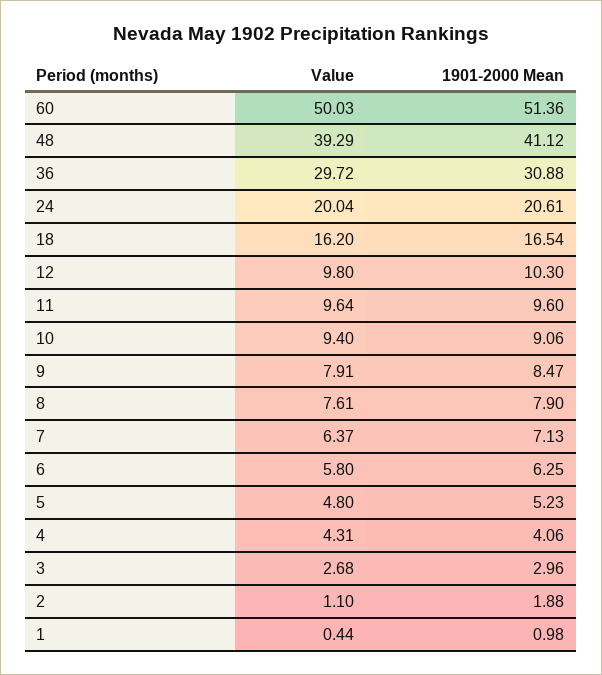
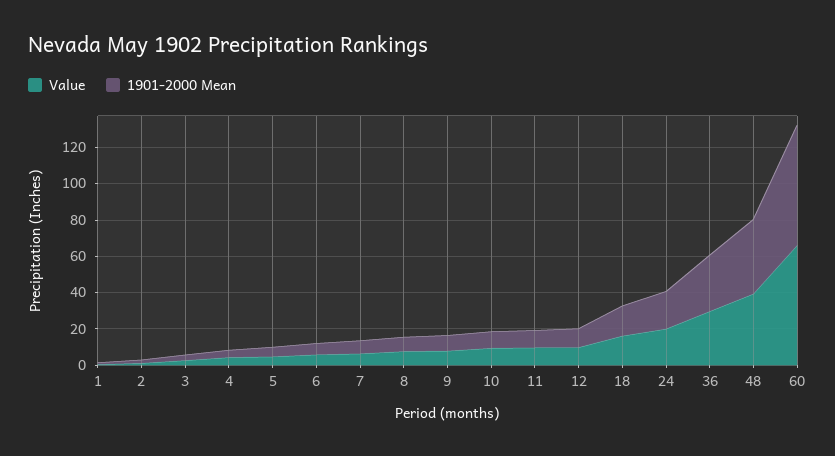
  {
    "Value": {
-     "60": 50.03,
+     "60": 65,
      "48": 39.29,
      "36": 29.72,
      "24": 20.04,
      "18": 16.2,
      "12": 9.8,
      "11": 9.64,
      "10": 9.4,
      "9": 7.91,
      "8": 7.61,
      "7": 6.37,
      "6": 5.8,
      "5": 4.8,
      "4": 4.31,
      "3": 2.68,
      "2": 1.1,
      "1": 0.44
    },
    "1901-2000 Mean": {
-     "60": 51.36,
+     "60": 65,
      "48": 41.12,
      "36": 30.88,
      "24": 20.61,
      "18": 16.54,
      "12": 10.3,
      "11": 9.6,
      "10": 9.06,
      "9": 8.47,
      "8": 7.9,
      "7": 7.13,
      "6": 6.25,
      "5": 5.23,
      "4": 4.06,
      "3": 2.96,
      "2": 1.88,
      "1": 0.98
    }
  }

